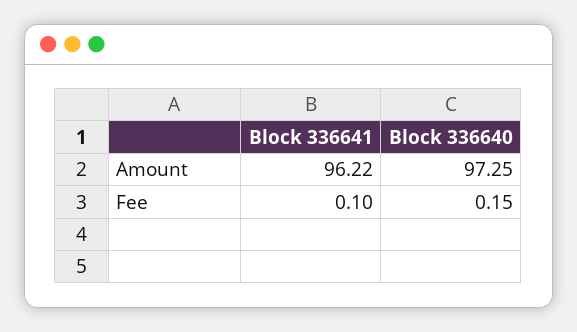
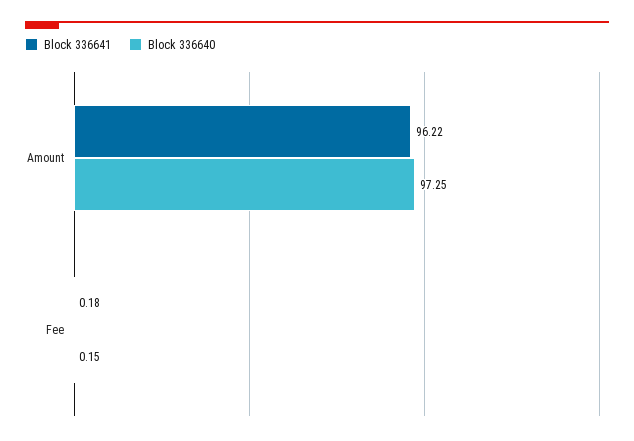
  {
    "Block 336641": {
      "Amount": 96.22,
-     "Fee": 0.1
+     "Fee": 0.18
    },
    "Block 336640": {
      "Amount": 97.25,
      "Fee": 0.15
    }
  }

